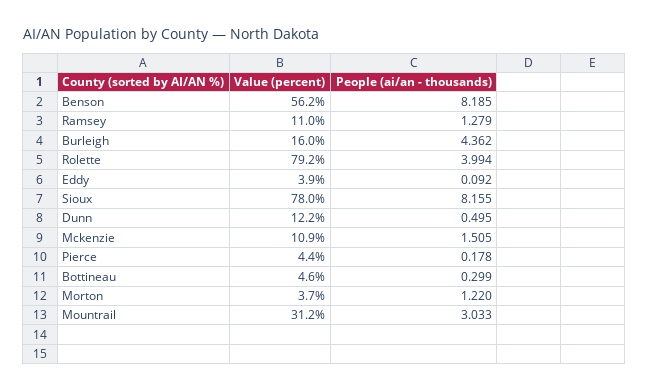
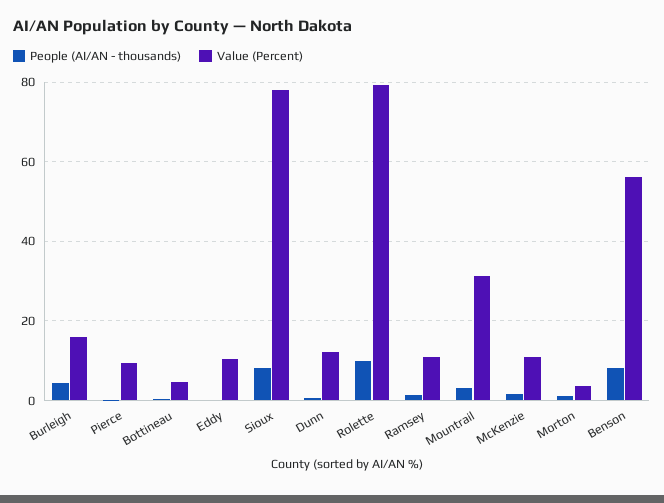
  {
    "Value (percent)": {
      "Benson": 56.2,
      "Ramsey": 11,
      "Burleigh": 16,
      "Rolette": 79.2,
-     "Eddy": 3.9,
+     "Eddy": 10,
      "Sioux": 78,
      "Dunn": 12.2,
      "Mckenzie": 10.9,
-     "Pierce": 4.4,
+     "Pierce": 10,
      "Bottineau": 4.6,
      "Morton": 3.7,
      "Mountrail": 31.2
    },
    "People (ai/an - thousands)": {
      "Benson": 8.185,
      "Ramsey": 1.279,
      "Burleigh": 4.362,
-     "Rolette": 3.994,
+     "Rolette": 10,
      "Eddy": 0.092,
      "Sioux": 8.155,
      "Dunn": 0.495,
      "Mckenzie": 1.505,
      "Pierce": 0.178,
      "Bottineau": 0.299,
      "Morton": 1.22,
      "Mountrail": 3.033
    }
  }

